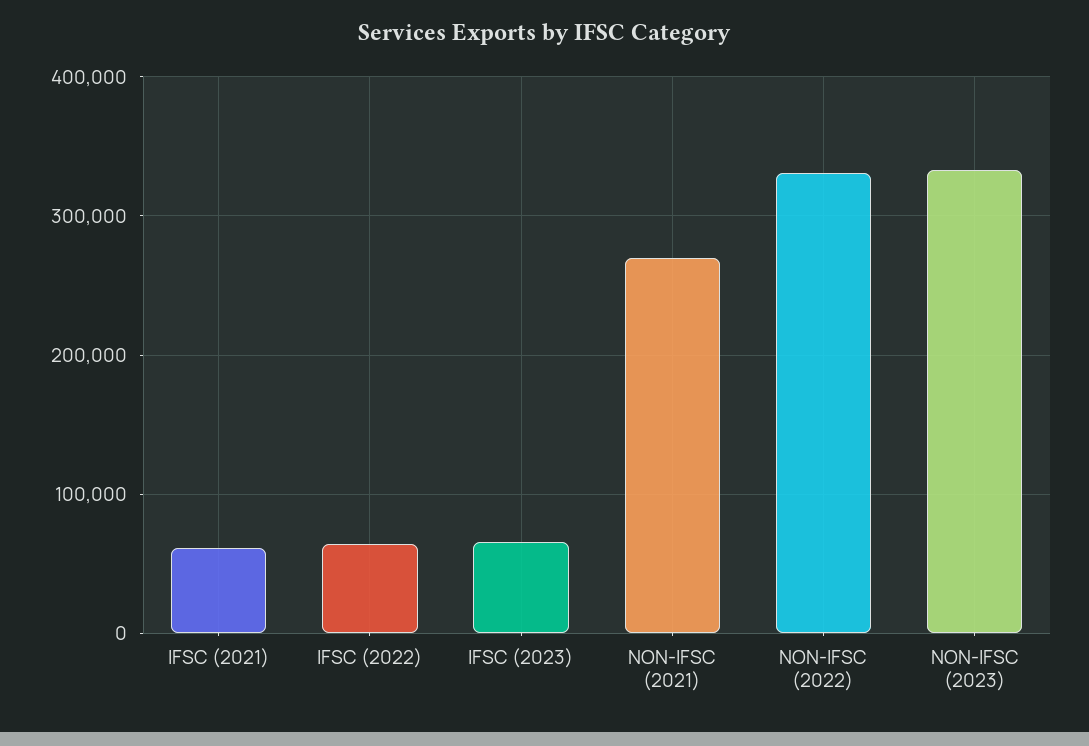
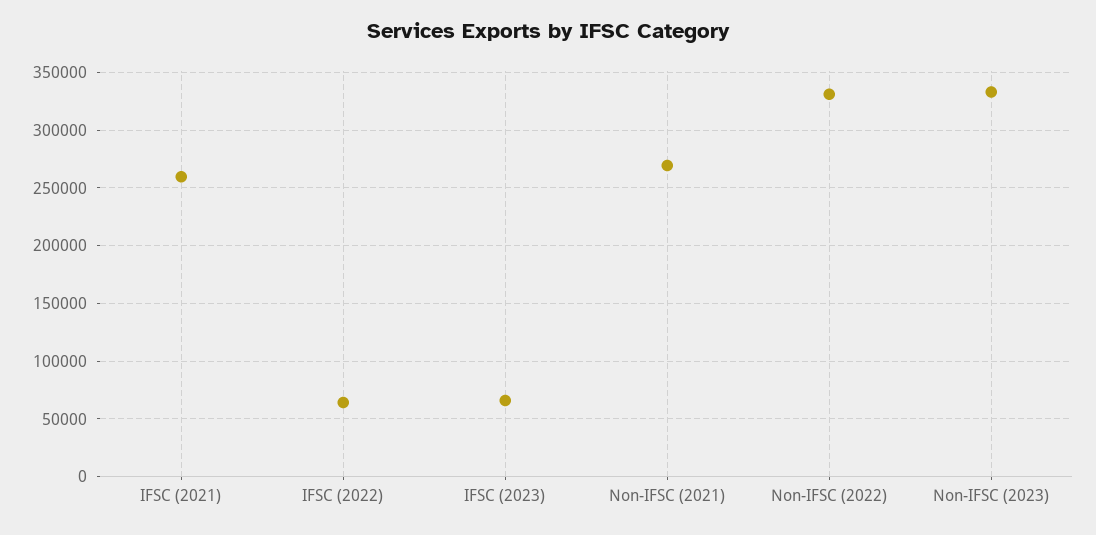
  {
-   "IFSC (2021)": 60000,
+   "IFSC (2021)": 260000,
    "IFSC (2022)": 60000,
    "IFSC (2023)": 70000,
    "NON-IFSC (2021)": 270000,
    "NON-IFSC (2022)": 330000,
    "NON-IFSC (2023)": 330000
  }

